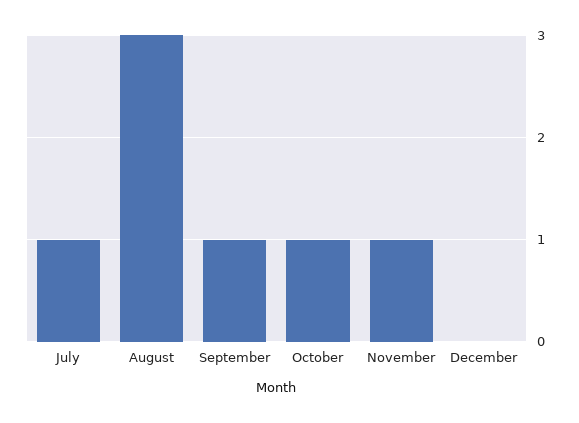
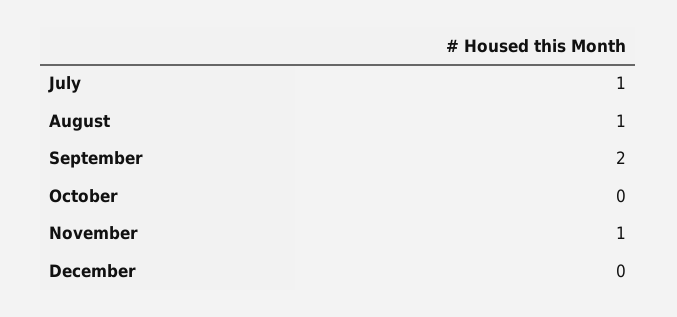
  {
    "July": 1,
-   "August": 3,
+   "August": 1,
-   "September": 1,
+   "September": 2,
-   "October": 1,
+   "October": 0,
    "November": 1,
    "December": 0
  }

